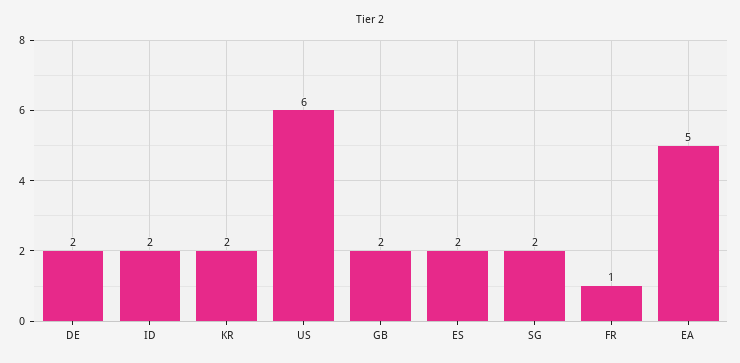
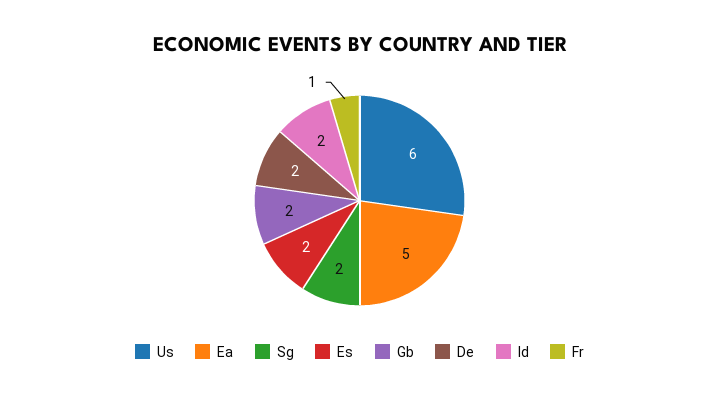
  {
    "DE": 2,
    "ID": 2,
-   "KR": 2,
    "US": 6,
    "GB": 2,
    "ES": 2,
    "SG": 2,
    "FR": 1,
    "EA": 5
  }

